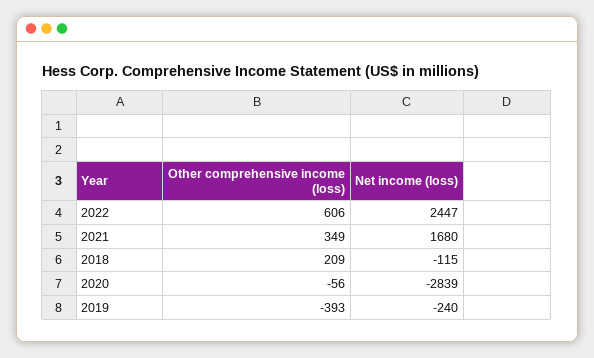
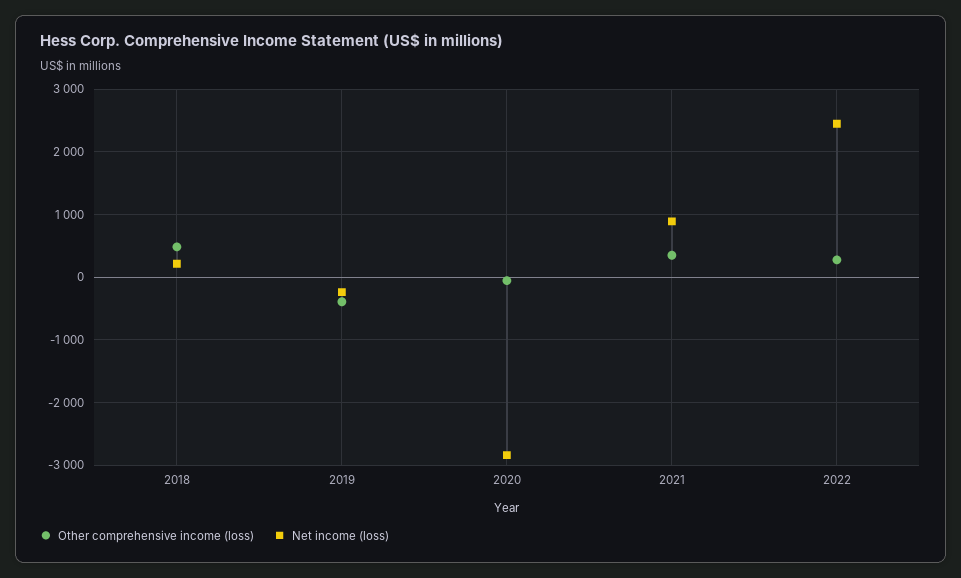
  {
    "Other comprehensive income (loss)": {
-     "2022": 606,
+     "2022": 300,
      "2021": 349,
-     "2018": 209,
+     "2018": 500,
      "2020": -56,
      "2019": -393
    },
    "Net income (loss)": {
      "2022": 2447,
-     "2021": 1680,
+     "2021": 900,
-     "2018": -115,
+     "2018": 200,
      "2020": -2839,
      "2019": -240
    }
  }

